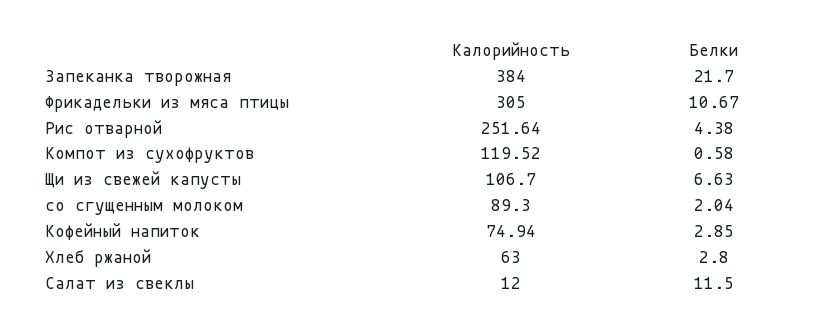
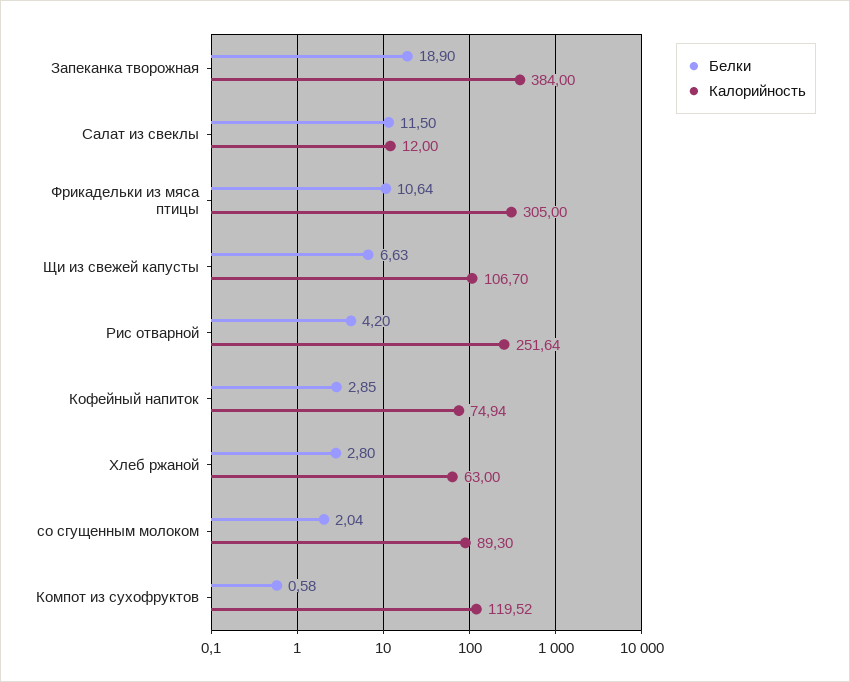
  {
    "Калорийность": {
      "Запеканка творожная": 384,
      "Фрикадельки из мяса птицы": 305,
      "Рис отварной": 251.64,
      "Компот из сухофруктов": 119.52,
      "Щи из свежей капусты": 106.7,
      "со сгущенным молоком": 89.3,
      "Кофейный напиток": 74.94,
      "Хлеб ржаной": 63,
      "Салат из свеклы": 12
    },
    "Белки": {
-     "Запеканка творожная": 21.7,
+     "Запеканка творожная": 18.9,
-     "Фрикадельки из мяса птицы": 10.67,
+     "Фрикадельки из мяса птицы": 10.64,
-     "Рис отварной": 4.38,
+     "Рис отварной": 4.2,
      "Компот из сухофруктов": 0.58,
      "Щи из свежей капусты": 6.63,
      "со сгущенным молоком": 2.04,
      "Кофейный напиток": 2.85,
      "Хлеб ржаной": 2.8,
      "Салат из свеклы": 11.5
    }
  }

